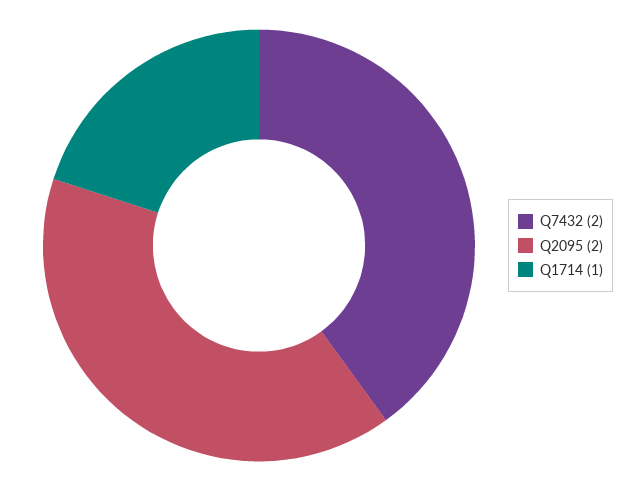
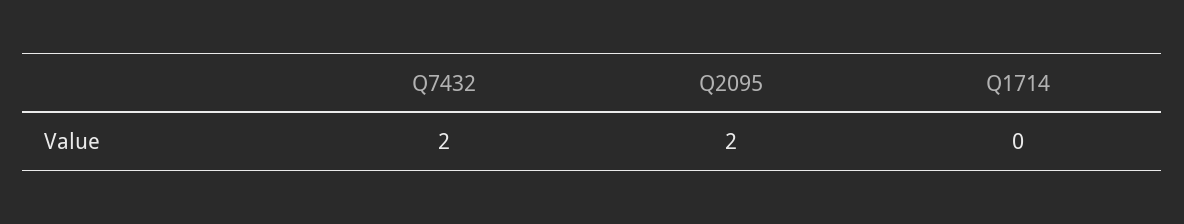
  {
    "Q7432": 2,
    "Q2095": 2,
-   "Q1714": 1
+   "Q1714": 0
  }

